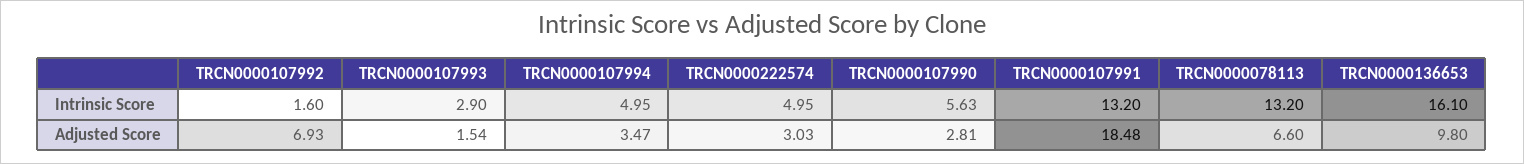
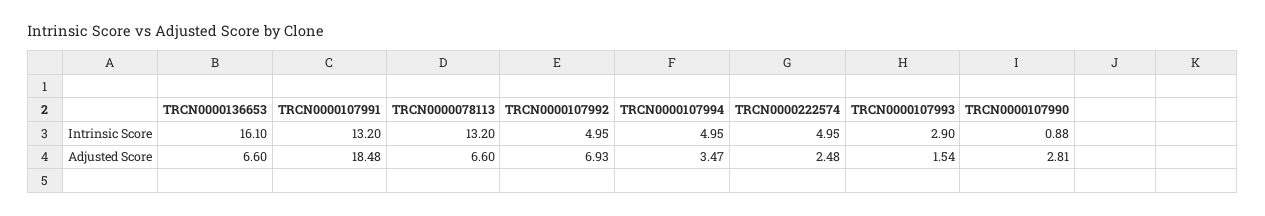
  {
    "TRCN0000107992": {
-     "Intrinsic Score": 1.6,
+     "Intrinsic Score": 4.95,
      "Adjusted Score": 6.93
    },
    "TRCN0000107993": {
      "Intrinsic Score": 2.9,
      "Adjusted Score": 1.54
    },
    "TRCN0000107994": {
      "Intrinsic Score": 4.95,
      "Adjusted Score": 3.47
    },
    "TRCN0000222574": {
      "Intrinsic Score": 4.95,
-     "Adjusted Score": 3.03
+     "Adjusted Score": 2.48
    },
    "TRCN0000107990": {
-     "Intrinsic Score": 5.63,
+     "Intrinsic Score": 0.88,
      "Adjusted Score": 2.81
    },
    "TRCN0000107991": {
      "Intrinsic Score": 13.2,
      "Adjusted Score": 18.48
    },
    "TRCN0000078113": {
      "Intrinsic Score": 13.2,
      "Adjusted Score": 6.6
    },
    "TRCN0000136653": {
      "Intrinsic Score": 16.1,
-     "Adjusted Score": 9.8
+     "Adjusted Score": 6.6
    }
  }

